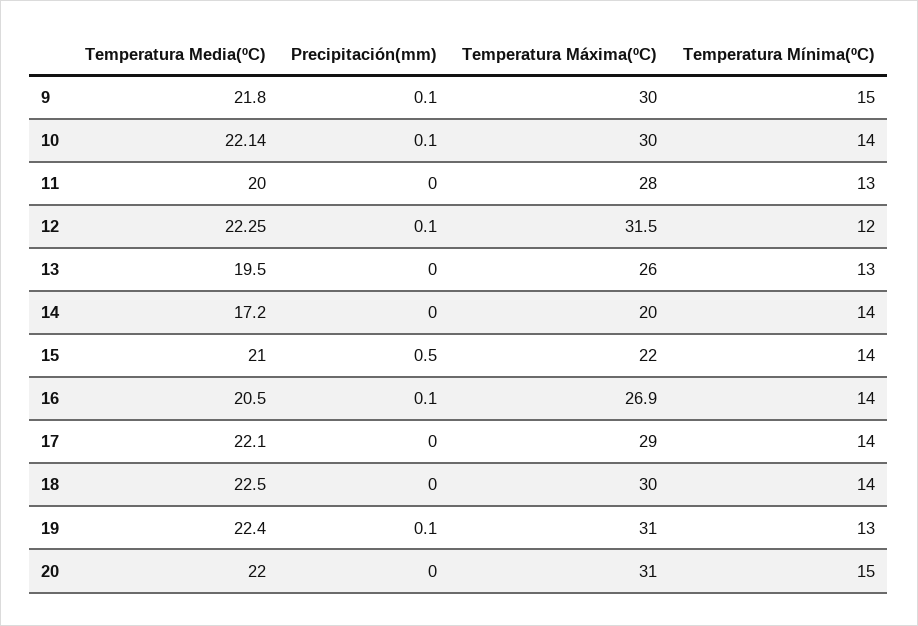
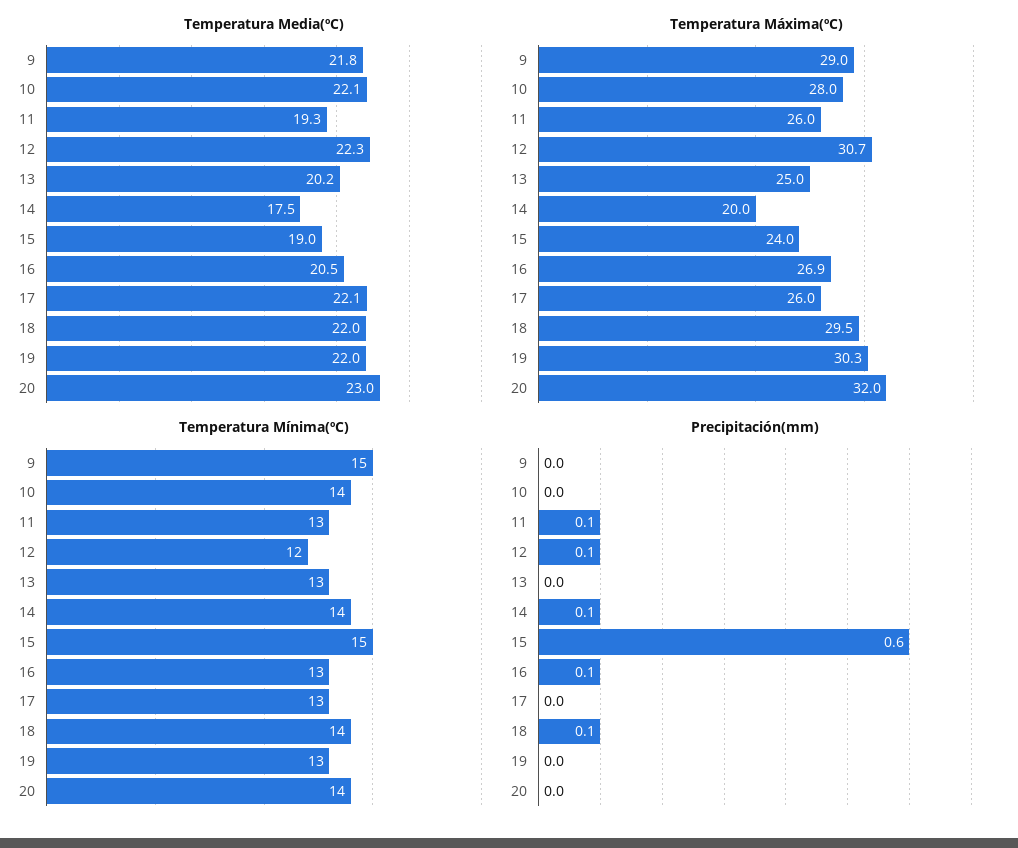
  {
    "Temperatura Media(ºC)": {
      "9": 21.8,
      "10": 22.14,
-     "11": 20,
+     "11": 19.3,
      "12": 22.25,
-     "13": 19.5,
+     "13": 20.2,
-     "14": 17.2,
+     "14": 17.5,
-     "15": 21,
+     "15": 19,
      "16": 20.5,
      "17": 22.1,
-     "18": 22.5,
+     "18": 22,
-     "19": 22.4,
+     "19": 22,
-     "20": 22
+     "20": 23
    },
    "Precipitación(mm)": {
-     "9": 0.1,
+     "9": 0,
-     "10": 0.1,
+     "10": 0,
-     "11": 0,
+     "11": 0.1,
      "12": 0.1,
      "13": 0,
-     "14": 0,
+     "14": 0.1,
-     "15": 0.5,
+     "15": 0.6,
      "16": 0.1,
      "17": 0,
-     "18": 0,
+     "18": 0.1,
-     "19": 0.1,
+     "19": 0,
      "20": 0
    },
    "Temperatura Máxima(ºC)": {
-     "9": 30,
+     "9": 29,
-     "10": 30,
+     "10": 28,
-     "11": 28,
+     "11": 26,
-     "12": 31.5,
+     "12": 30.7,
-     "13": 26,
+     "13": 25,
      "14": 20,
-     "15": 22,
+     "15": 24,
      "16": 26.9,
-     "17": 29,
+     "17": 26,
-     "18": 30,
+     "18": 29.5,
-     "19": 31,
+     "19": 30.3,
-     "20": 31
+     "20": 32
    },
    "Temperatura Mínima(ºC)": {
      "9": 15,
      "10": 14,
      "11": 13,
      "12": 12,
      "13": 13,
      "14": 14,
-     "15": 14,
+     "15": 15,
-     "16": 14,
+     "16": 13,
-     "17": 14,
+     "17": 13,
      "18": 14,
      "19": 13,
-     "20": 15
+     "20": 14
    }
  }

